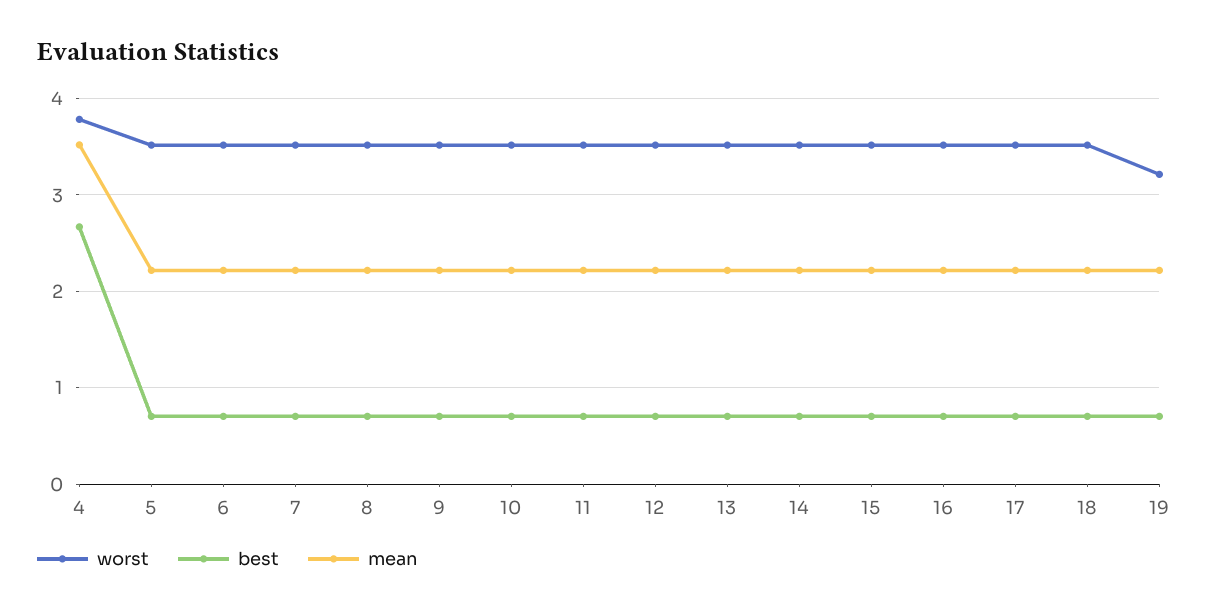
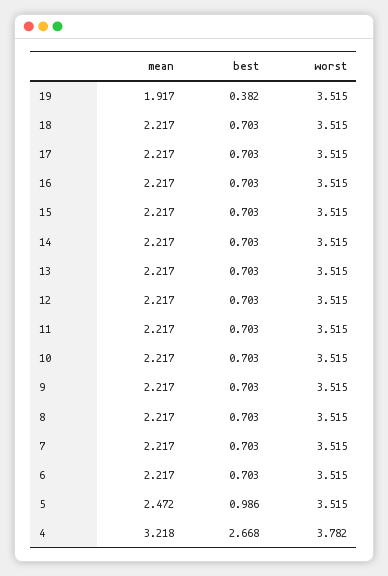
  {
    "worst": {
      "4": 3.782,
      "5": 3.515,
      "6": 3.515,
      "7": 3.515,
      "8": 3.515,
      "9": 3.515,
      "10": 3.515,
      "11": 3.515,
      "12": 3.515,
      "13": 3.515,
      "14": 3.515,
      "15": 3.515,
      "16": 3.515,
      "17": 3.515,
      "18": 3.515,
-     "19": 3.2
+     "19": 3.515
    },
    "best": {
      "4": 2.668,
-     "5": 0.7,
+     "5": 0.986,
      "6": 0.703,
      "7": 0.703,
      "8": 0.703,
      "9": 0.703,
      "10": 0.703,
      "11": 0.703,
      "12": 0.703,
      "13": 0.703,
      "14": 0.703,
      "15": 0.703,
      "16": 0.703,
      "17": 0.703,
      "18": 0.703,
-     "19": 0.7
+     "19": 0.382
    },
    "mean": {
-     "4": 3.5,
+     "4": 3.218,
-     "5": 2.2,
+     "5": 2.472,
      "6": 2.217,
      "7": 2.217,
      "8": 2.217,
      "9": 2.217,
      "10": 2.217,
      "11": 2.217,
      "12": 2.217,
      "13": 2.217,
      "14": 2.217,
      "15": 2.217,
      "16": 2.217,
      "17": 2.217,
      "18": 2.217,
-     "19": 2.2
+     "19": 1.917
    }
  }

